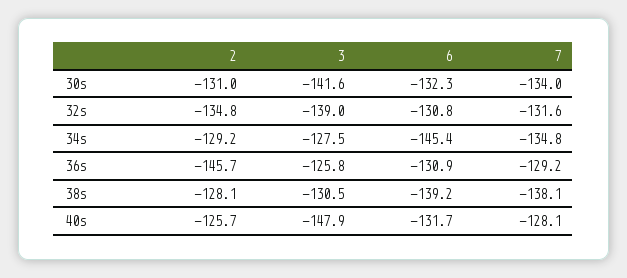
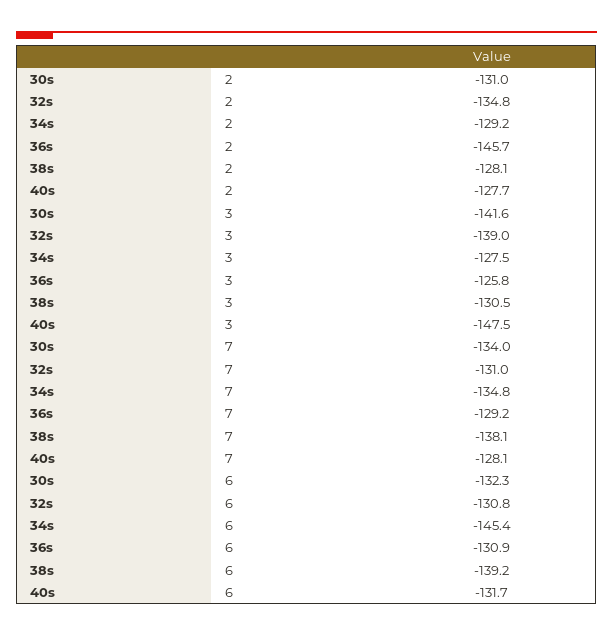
  {
    "2": {
      "30s": -131,
      "32s": -134.8,
      "34s": -129.2,
      "36s": -145.7,
      "38s": -128.1,
-     "40s": -125.7
+     "40s": -127.7
    },
    "3": {
      "30s": -141.6,
      "32s": -139,
      "34s": -127.5,
      "36s": -125.8,
      "38s": -130.5,
-     "40s": -147.9
+     "40s": -147.5
    },
    "6": {
      "30s": -132.3,
      "32s": -130.8,
      "34s": -145.4,
      "36s": -130.9,
      "38s": -139.2,
      "40s": -131.7
    },
    "7": {
      "30s": -134,
-     "32s": -131.6,
+     "32s": -131,
      "34s": -134.8,
      "36s": -129.2,
      "38s": -138.1,
      "40s": -128.1
    }
  }

